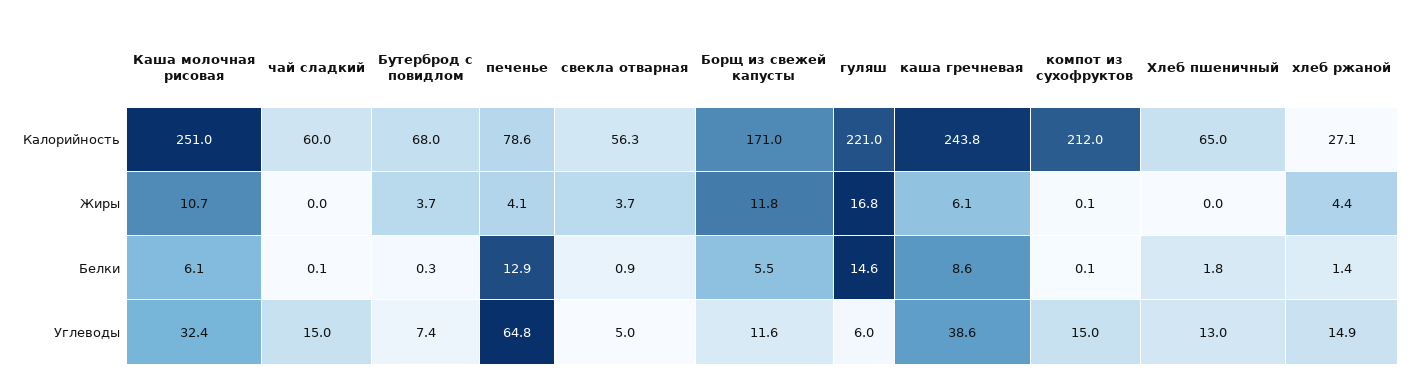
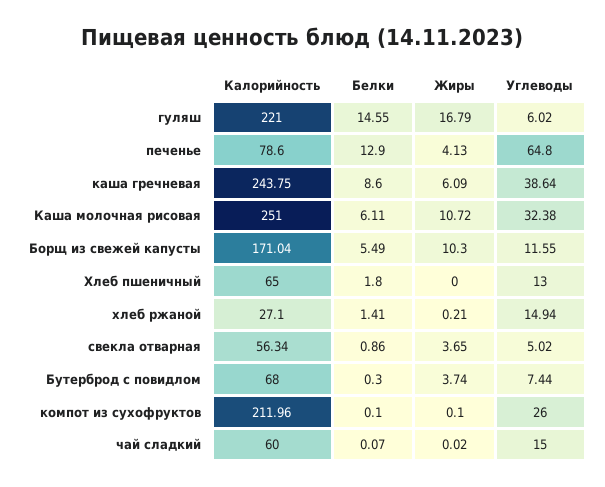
  {
    "Каша молочная рисовая": {
      "Калорийность": 251,
      "Жиры": 10.72,
      "Белки": 6.11,
      "Углеводы": 32.38
    },
    "чай сладкий": {
      "Калорийность": 60,
      "Жиры": 0.02,
      "Белки": 0.07,
      "Углеводы": 15
    },
    "Бутерброд с повидлом": {
      "Калорийность": 68,
      "Жиры": 3.74,
      "Белки": 0.3,
      "Углеводы": 7.44
    },
    "печенье": {
      "Калорийность": 78.6,
      "Жиры": 4.13,
      "Белки": 12.9,
      "Углеводы": 64.8
    },
    "свекла отварная": {
      "Калорийность": 56.34,
      "Жиры": 3.65,
      "Белки": 0.86,
      "Углеводы": 5.02
    },
    "Борщ из свежей капусты": {
      "Калорийность": 171.04,
-     "Жиры": 11.8,
+     "Жиры": 10.3,
      "Белки": 5.49,
      "Углеводы": 11.55
    },
    "гуляш": {
      "Калорийность": 221,
      "Жиры": 16.79,
      "Белки": 14.55,
      "Углеводы": 6.02
    },
    "каша гречневая": {
      "Калорийность": 243.75,
      "Жиры": 6.09,
      "Белки": 8.6,
      "Углеводы": 38.64
    },
    "компот из сухофруктов": {
      "Калорийность": 211.96,
      "Жиры": 0.1,
      "Белки": 0.1,
-     "Углеводы": 15
+     "Углеводы": 26
    },
    "Хлеб пшеничный": {
      "Калорийность": 65,
      "Жиры": 0,
      "Белки": 1.8,
      "Углеводы": 13
    },
    "хлеб ржаной": {
      "Калорийность": 27.1,
-     "Жиры": 4.4,
+     "Жиры": 0.21,
      "Белки": 1.41,
      "Углеводы": 14.94
    }
  }

